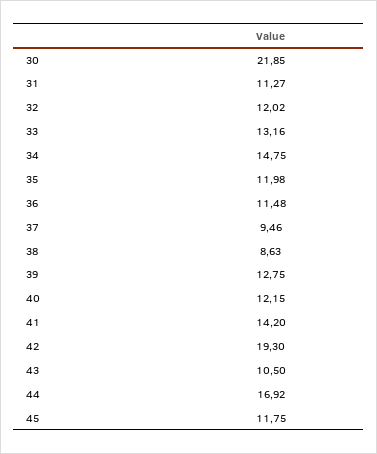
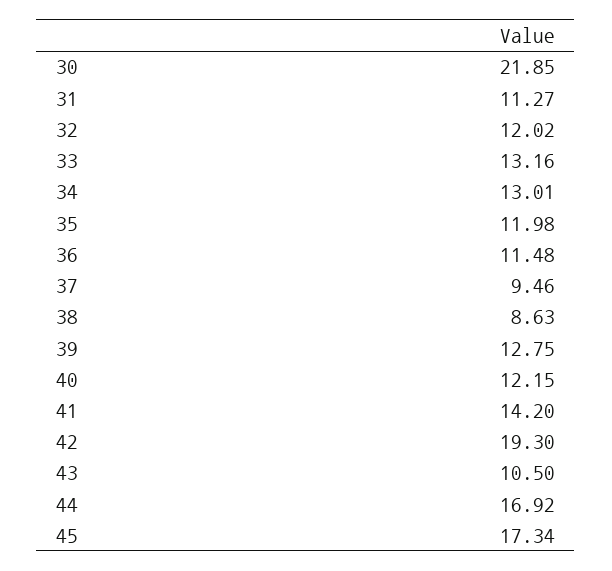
  {
    "30": 21.85,
    "31": 11.27,
    "32": 12.02,
    "33": 13.16,
-   "34": 14.75,
+   "34": 13.01,
    "35": 11.98,
    "36": 11.48,
    "37": 9.46,
    "38": 8.63,
    "39": 12.75,
    "40": 12.15,
    "41": 14.2,
    "42": 19.3,
    "43": 10.5,
    "44": 16.92,
-   "45": 11.75
+   "45": 17.34
  }

